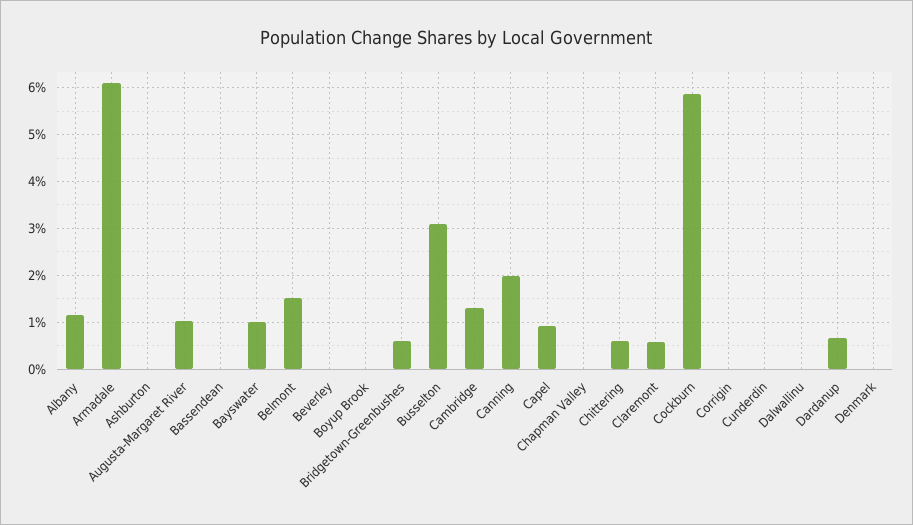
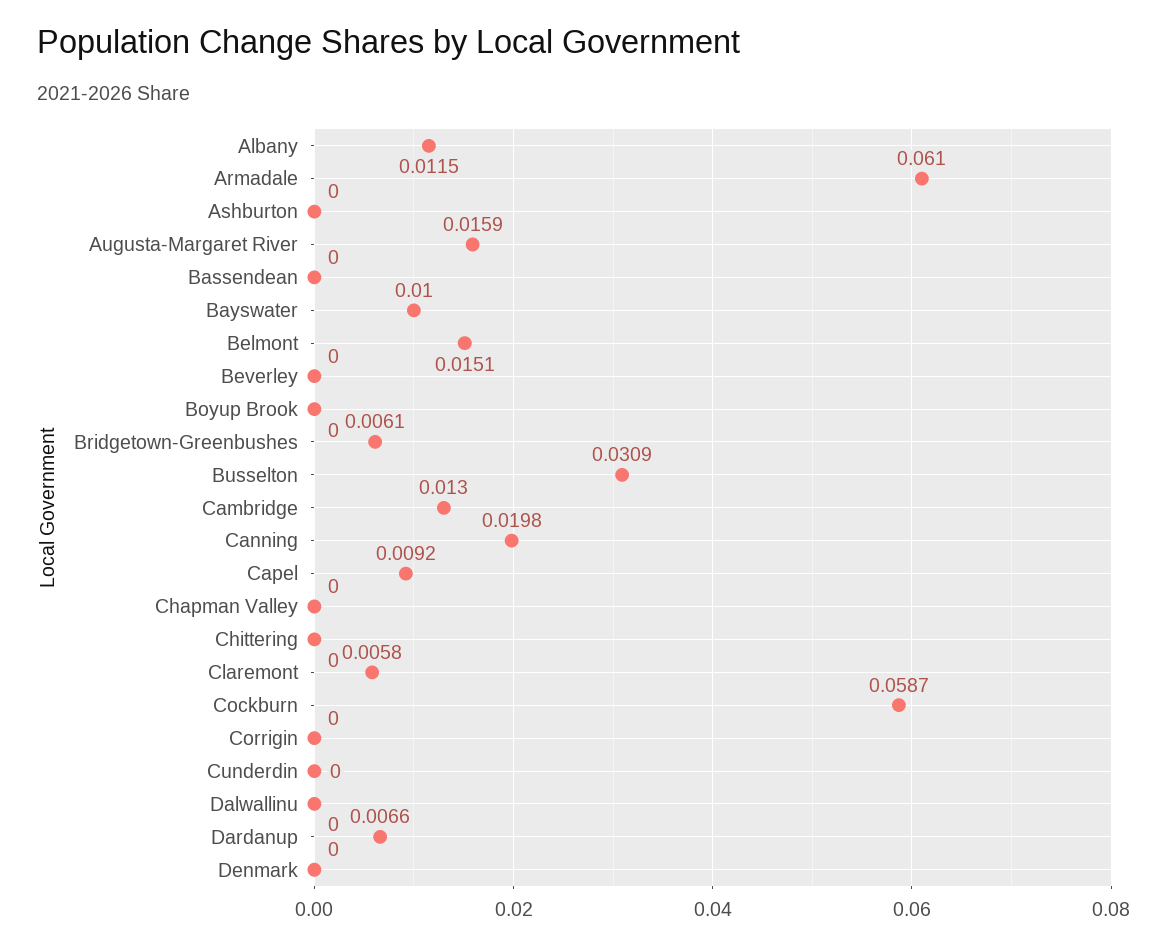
  {
    "Albany": 0.0115,
    "Armadale": 0.061,
    "Ashburton": 0,
-   "Augusta-Margaret River": 0.01,
+   "Augusta-Margaret River": 0.0159,
    "Bassendean": 0,
    "Bayswater": 0.01,
    "Belmont": 0.0151,
    "Beverley": 0,
    "Boyup Brook": 0,
    "Bridgetown-Greenbushes": 0.0061,
    "Busselton": 0.0309,
    "Cambridge": 0.013,
    "Canning": 0.0198,
    "Capel": 0.0092,
    "Chapman Valley": 0,
-   "Chittering": 0.006,
+   "Chittering": 0,
    "Claremont": 0.0058,
    "Cockburn": 0.0587,
    "Corrigin": 0,
    "Cunderdin": 0,
    "Dalwallinu": 0,
    "Dardanup": 0.0066,
    "Denmark": 0
  }

